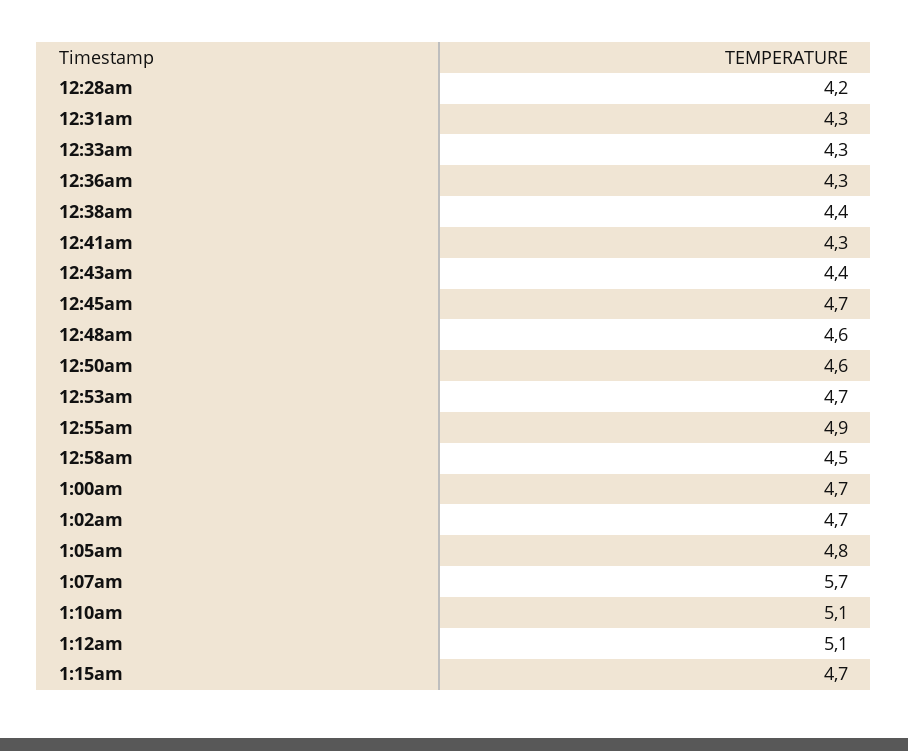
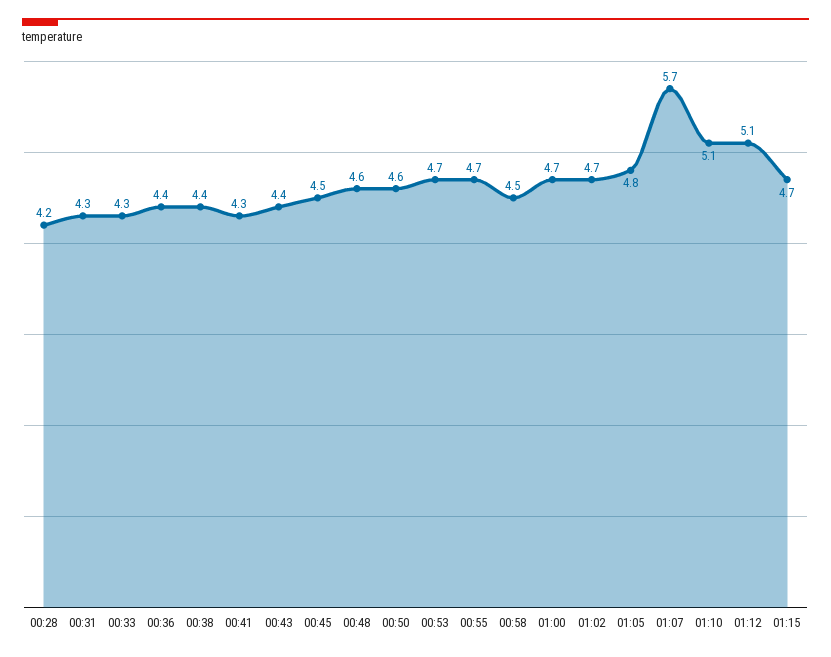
  {
    "12:28am": 4.2,
    "12:31am": 4.3,
    "12:33am": 4.3,
-   "12:36am": 4.3,
+   "12:36am": 4.4,
    "12:38am": 4.4,
    "12:41am": 4.3,
    "12:43am": 4.4,
-   "12:45am": 4.7,
+   "12:45am": 4.5,
    "12:48am": 4.6,
    "12:50am": 4.6,
    "12:53am": 4.7,
-   "12:55am": 4.9,
+   "12:55am": 4.7,
    "12:58am": 4.5,
    "1:00am": 4.7,
    "1:02am": 4.7,
    "1:05am": 4.8,
    "1:07am": 5.7,
    "1:10am": 5.1,
    "1:12am": 5.1,
    "1:15am": 4.7
  }

